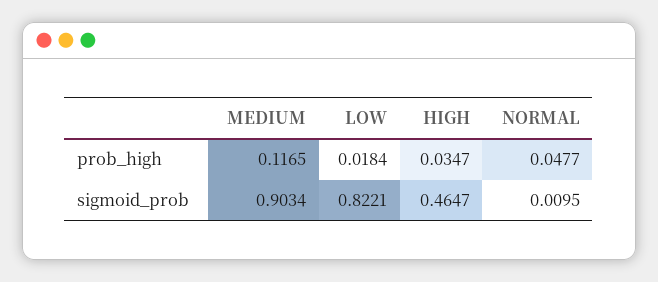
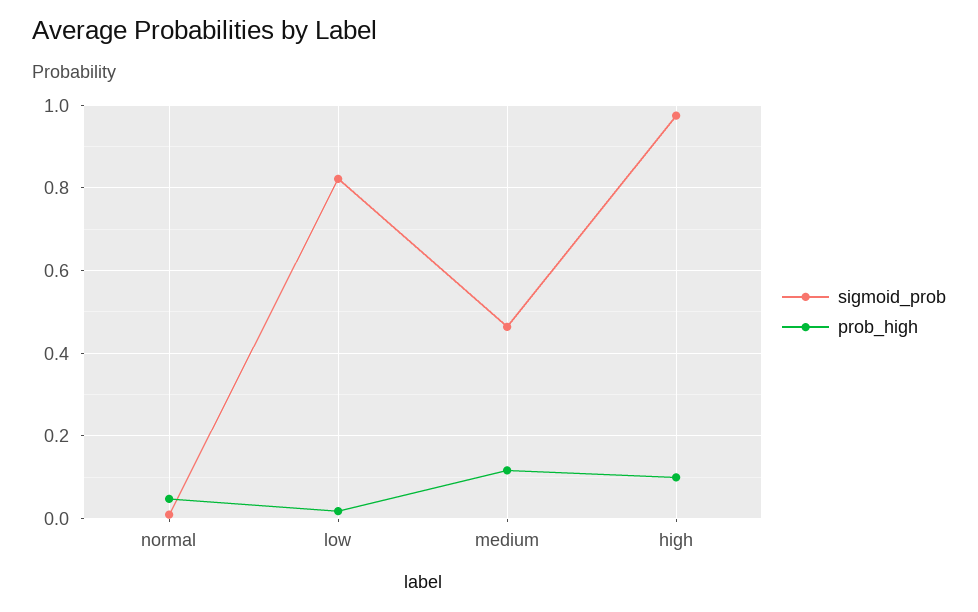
  {
    "prob_high": {
      "MEDIUM": 0.1165,
      "LOW": 0.0184,
-     "HIGH": 0.0347,
+     "HIGH": 0.1,
      "NORMAL": 0.0477
    },
    "sigmoid_prob": {
-     "MEDIUM": 0.9034,
+     "MEDIUM": 0.46,
      "LOW": 0.8221,
-     "HIGH": 0.4647,
+     "HIGH": 0.98,
      "NORMAL": 0.0095
    }
  }

